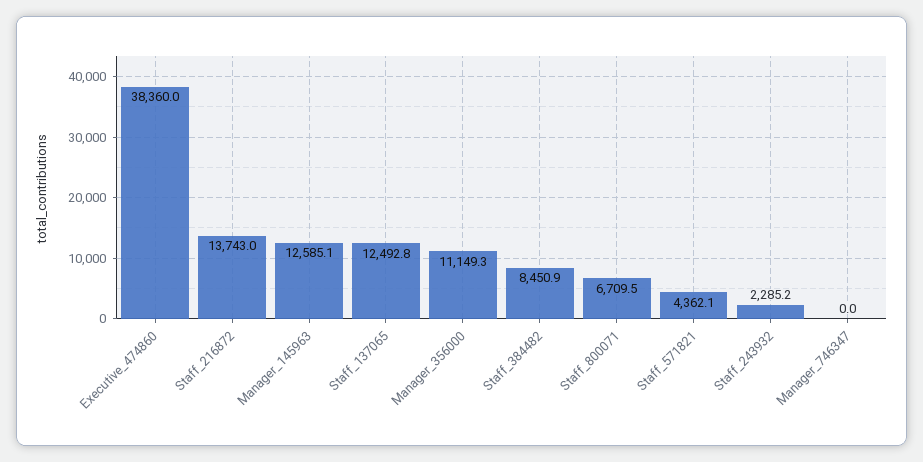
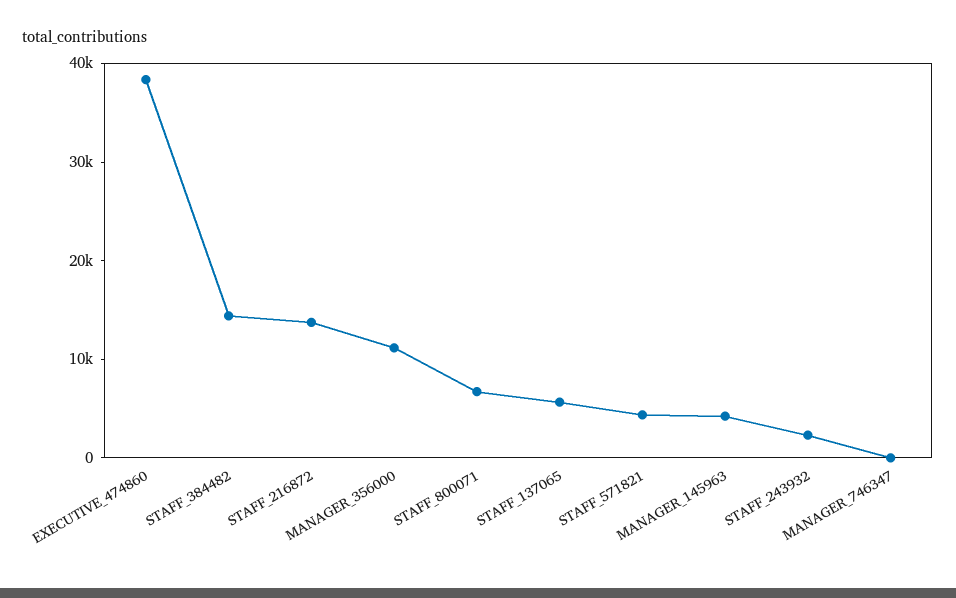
  {
    "Executive_474860": 38360,
    "Staff_216872": 13743,
-   "Manager_145963": 12585.1,
+   "Manager_145963": 4000,
-   "Staff_137065": 12492.8,
+   "Staff_137065": 6000,
    "Manager_356000": 11149.3,
-   "Staff_384482": 8450.9,
+   "Staff_384482": 14000,
    "Staff_800071": 6709.5,
    "Staff_571821": 4362.1,
    "Staff_243932": 2285.2,
    "Manager_746347": 0
  }

